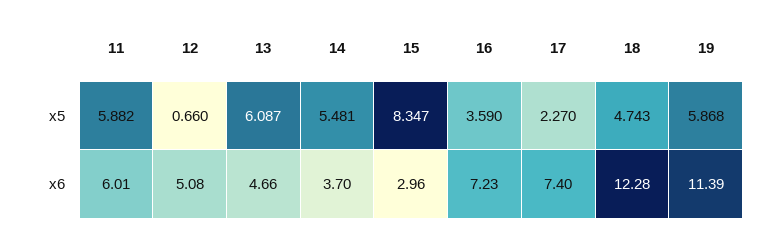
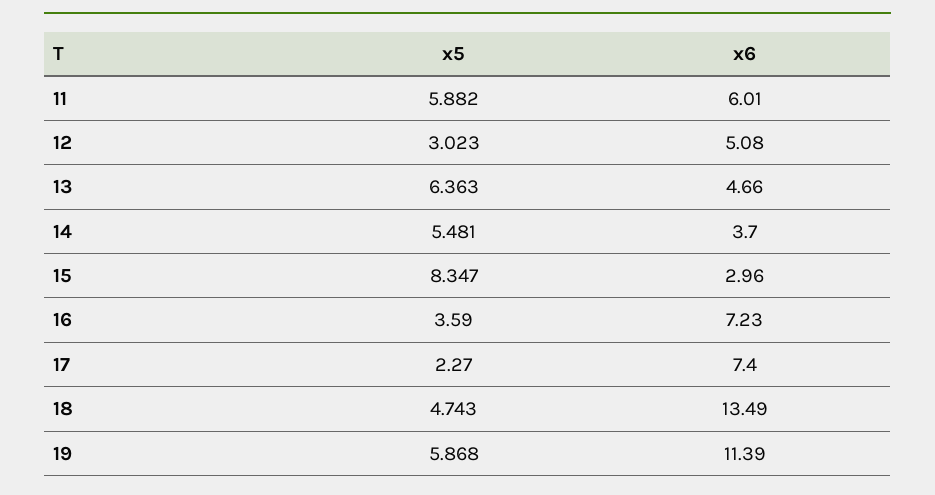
  {
    "11": {
      "x5": 5.882,
      "x6": 6.01
    },
    "12": {
-     "x5": 0.66,
+     "x5": 3.023,
      "x6": 5.08
    },
    "13": {
-     "x5": 6.087,
+     "x5": 6.363,
      "x6": 4.66
    },
    "14": {
      "x5": 5.481,
      "x6": 3.7
    },
    "15": {
      "x5": 8.347,
      "x6": 2.96
    },
    "16": {
      "x5": 3.59,
      "x6": 7.23
    },
    "17": {
      "x5": 2.27,
      "x6": 7.4
    },
    "18": {
      "x5": 4.743,
-     "x6": 12.28
+     "x6": 13.49
    },
    "19": {
      "x5": 5.868,
      "x6": 11.39
    }
  }

